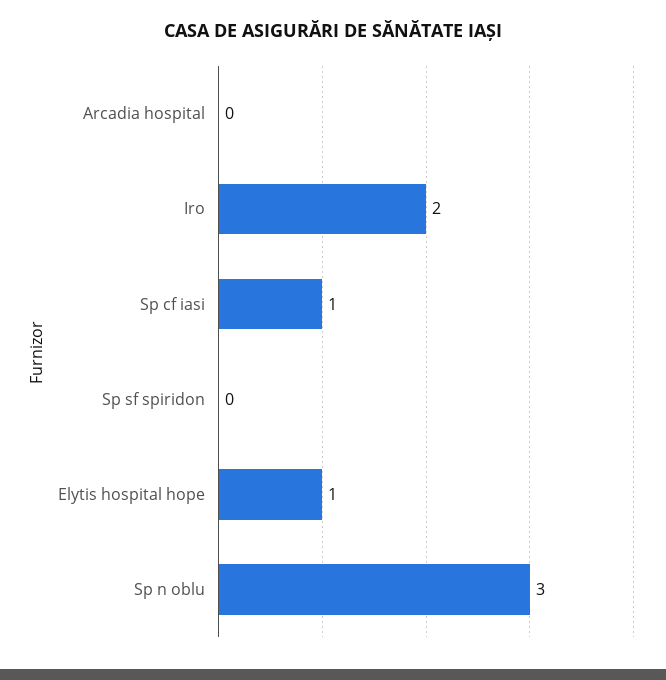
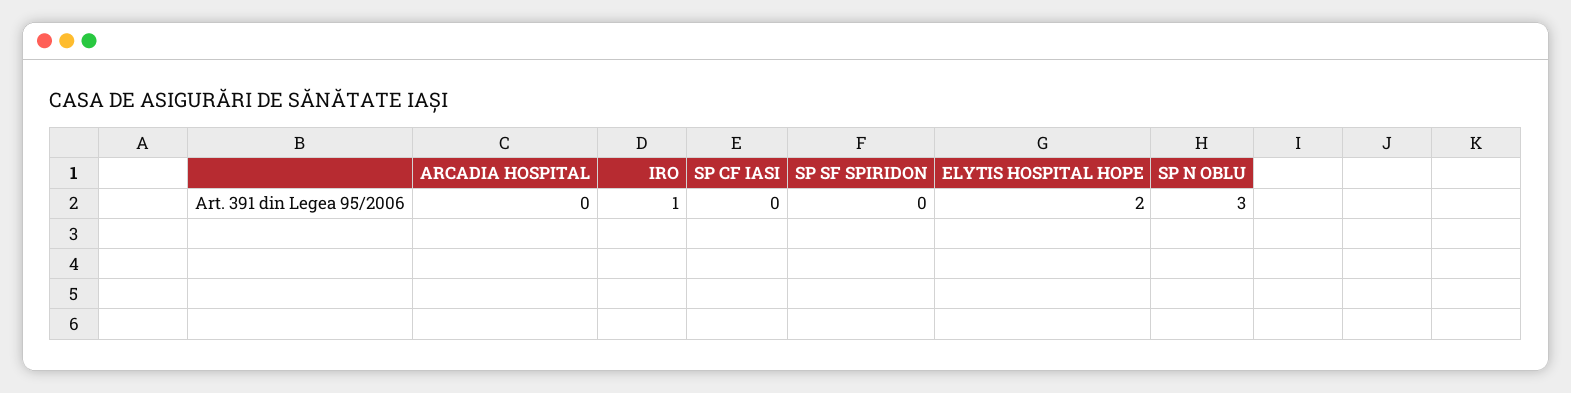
  {
    "Arcadia hospital": 0,
-   "Iro": 2,
+   "Iro": 1,
-   "Sp cf iasi": 1,
+   "Sp cf iasi": 0,
    "Sp sf spiridon": 0,
-   "Elytis hospital hope": 1,
+   "Elytis hospital hope": 2,
    "Sp n oblu": 3
  }

